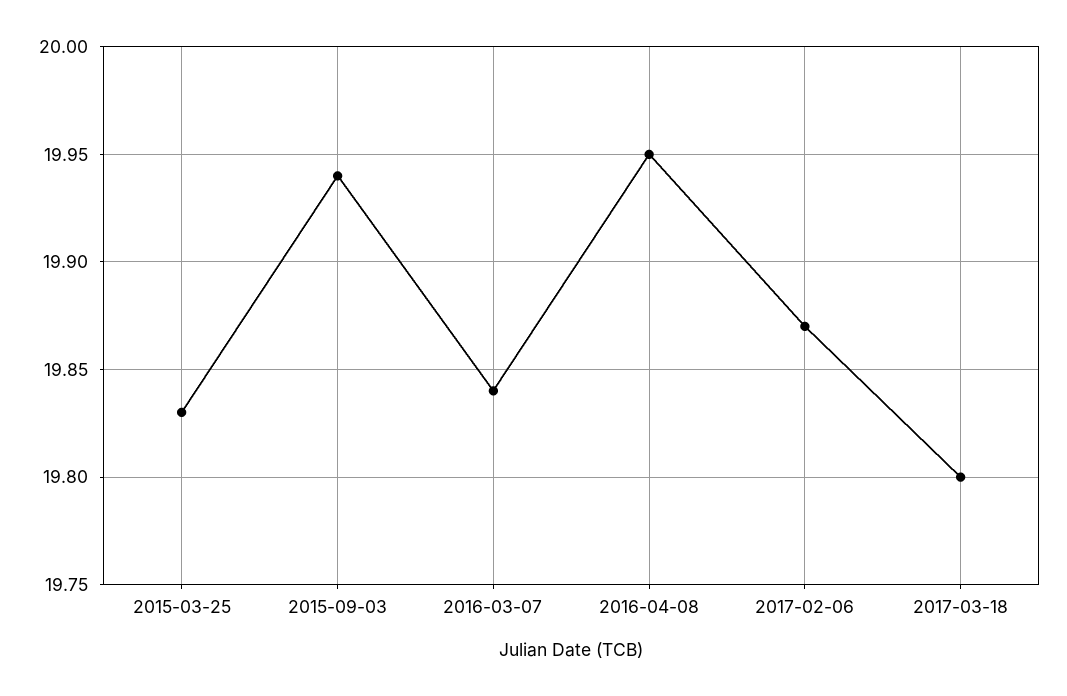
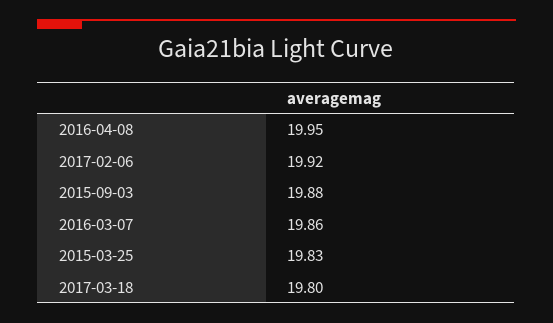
  {
    "2015-03-25": 19.83,
-   "2015-09-03": 19.94,
+   "2015-09-03": 19.88,
-   "2016-03-07": 19.84,
+   "2016-03-07": 19.86,
    "2016-04-08": 19.95,
-   "2017-02-06": 19.87,
+   "2017-02-06": 19.92,
    "2017-03-18": 19.8
  }

